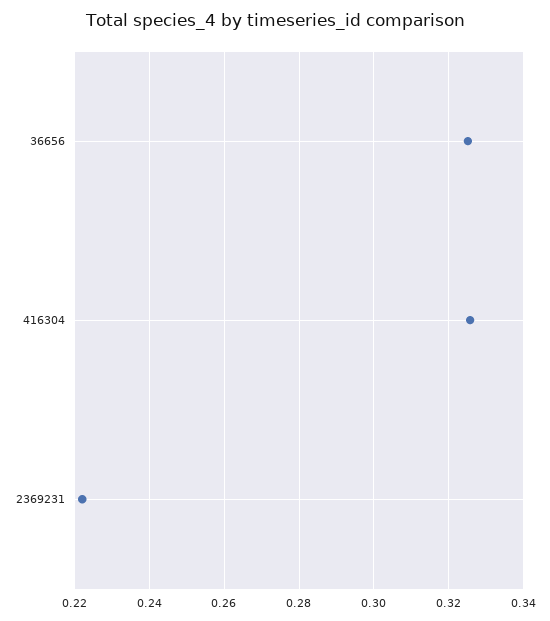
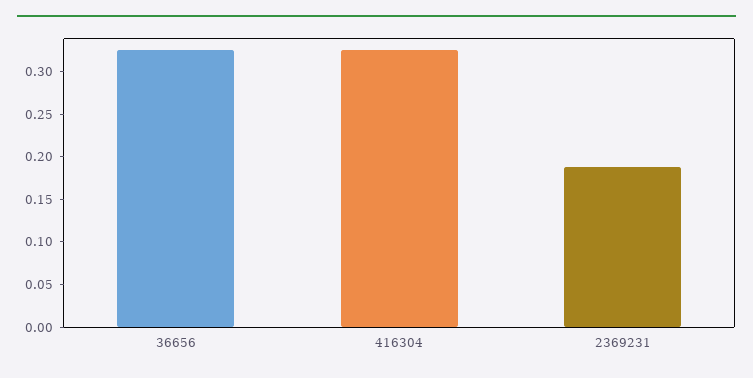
  {
    "36656": 0.326,
    "416304": 0.326,
-   "2369231": 0.222
+   "2369231": 0.19
  }

